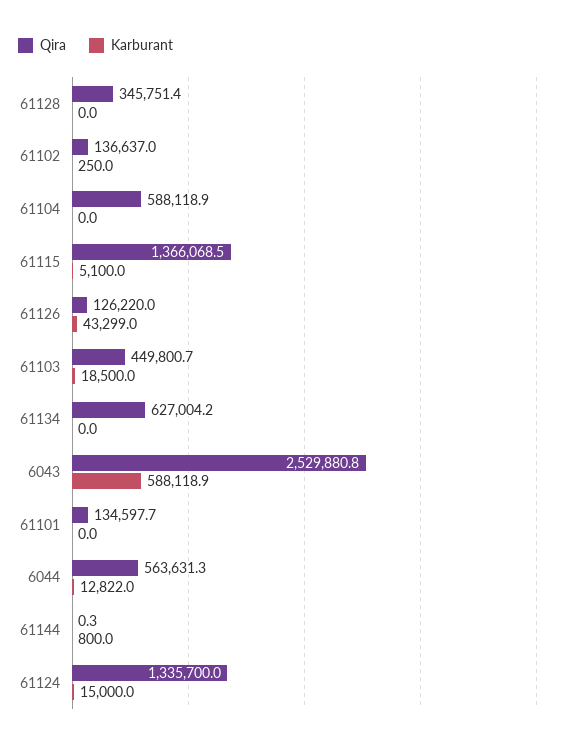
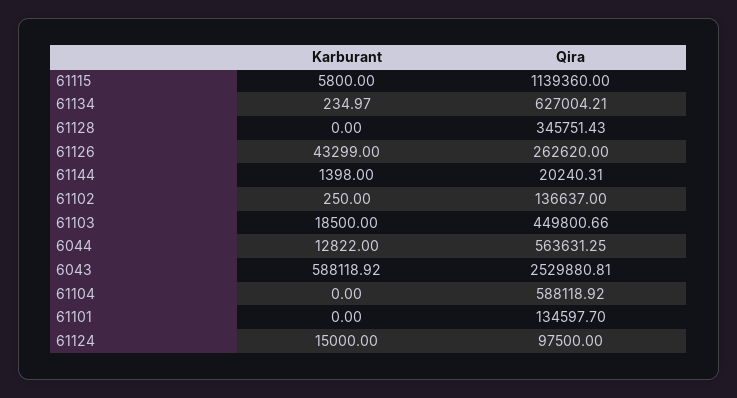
  {
    "Qira": {
      "61128": 345751.43,
      "61102": 136637,
      "61104": 588118.92,
-     "61115": 1366068.5,
+     "61115": 1139360,
-     "61126": 126220,
+     "61126": 262620,
      "61103": 449800.66,
      "61134": 627004.21,
      "6043": 2529880.81,
      "61101": 134597.7,
      "6044": 563631.25,
-     "61144": 0.3,
+     "61144": 20240.31,
-     "61124": 1335700
+     "61124": 97500
    },
    "Karburant": {
      "61128": 0,
      "61102": 250,
      "61104": 0,
-     "61115": 5100,
+     "61115": 5800,
      "61126": 43299,
      "61103": 18500,
-     "61134": 0,
+     "61134": 234.97,
      "6043": 588118.92,
      "61101": 0,
      "6044": 12822,
-     "61144": 800,
+     "61144": 1398,
      "61124": 15000
    }
  }

